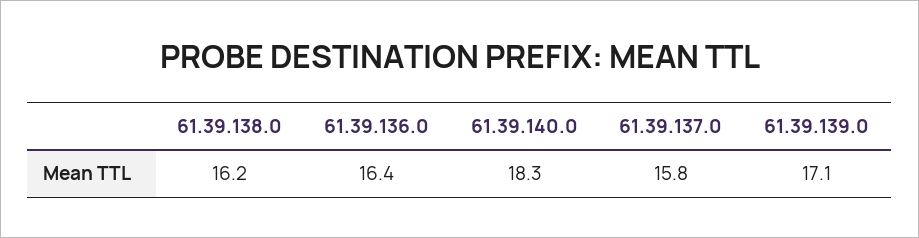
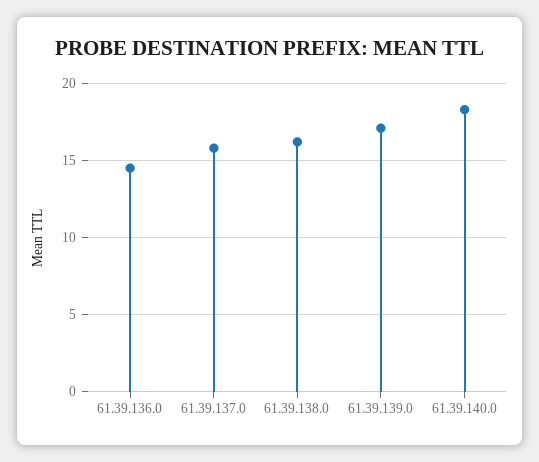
  {
    "61.39.138.0": 16.2,
-   "61.39.136.0": 16.4,
+   "61.39.136.0": 14.5,
    "61.39.140.0": 18.3,
    "61.39.137.0": 15.8,
    "61.39.139.0": 17.1
  }

